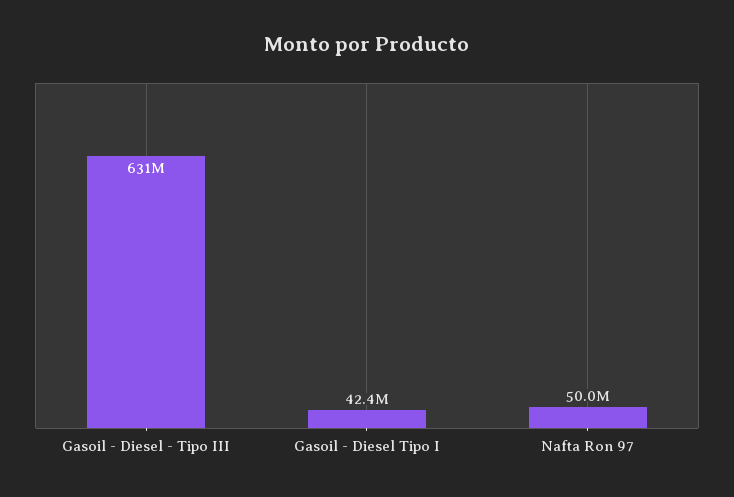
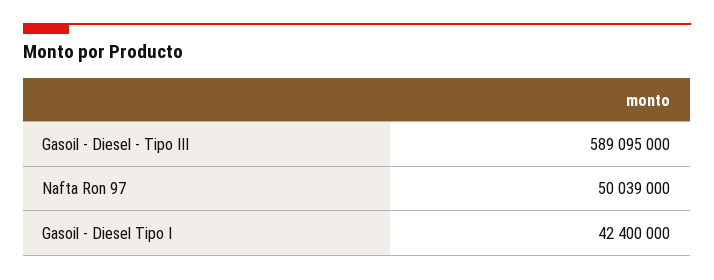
  {
-   "Gasoil - Diesel - Tipo III": 631000000,
+   "Gasoil - Diesel - Tipo III": 589095000,
    "Gasoil - Diesel Tipo I": 42400000,
    "Nafta Ron 97": 50039000
  }

